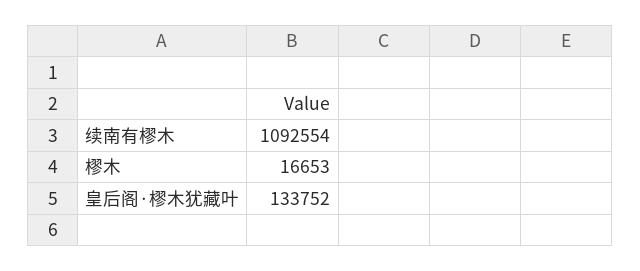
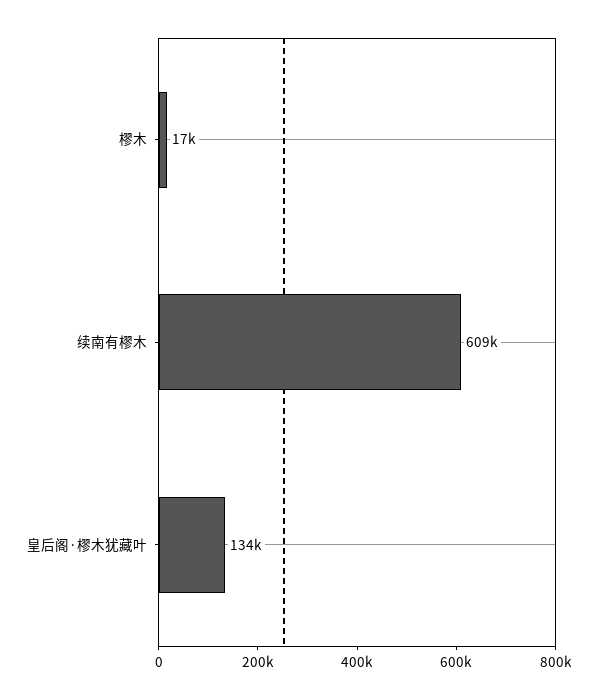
  {
-   "续南有樛木": 1092554,
+   "续南有樛木": 609000,
    "樛木": 16653,
    "皇后阁·樛木犹藏叶": 133752
  }

